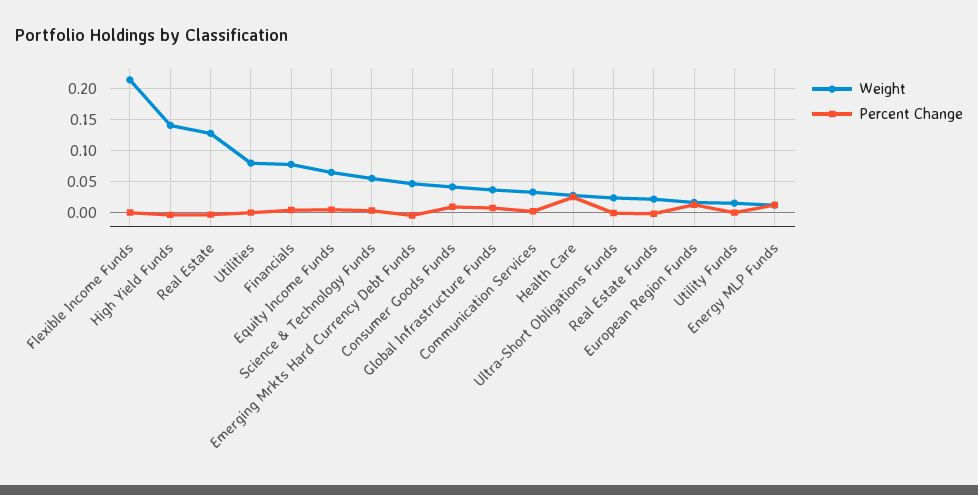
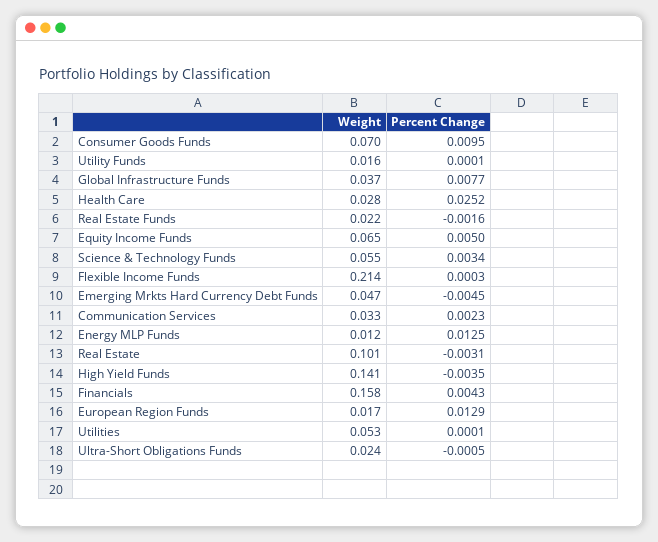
  {
    "Weight": {
      "Flexible Income Funds": 0.214,
      "High Yield Funds": 0.141,
-     "Real Estate": 0.13,
+     "Real Estate": 0.101,
-     "Utilities": 0.08,
+     "Utilities": 0.053,
-     "Financials": 0.08,
+     "Financials": 0.158,
      "Equity Income Funds": 0.065,
      "Science & Technology Funds": 0.055,
      "Emerging Mrkts Hard Currency Debt Funds": 0.047,
-     "Consumer Goods Funds": 0.04,
+     "Consumer Goods Funds": 0.07,
      "Global Infrastructure Funds": 0.037,
      "Communication Services": 0.033,
      "Health Care": 0.028,
      "Ultra-Short Obligations Funds": 0.024,
      "Real Estate Funds": 0.022,
      "European Region Funds": 0.017,
      "Utility Funds": 0.016,
      "Energy MLP Funds": 0.012
    },
    "Percent Change": {
      "Flexible Income Funds": 0.0003,
      "High Yield Funds": -0.0035,
      "Real Estate": -0.0031,
      "Utilities": 0.0001,
      "Financials": 0.0043,
      "Equity Income Funds": 0.005,
      "Science & Technology Funds": 0.0034,
      "Emerging Mrkts Hard Currency Debt Funds": -0.0045,
      "Consumer Goods Funds": 0.0095,
      "Global Infrastructure Funds": 0.0077,
      "Communication Services": 0.0023,
      "Health Care": 0.0252,
      "Ultra-Short Obligations Funds": -0.0005,
      "Real Estate Funds": -0.0016,
      "European Region Funds": 0.0129,
      "Utility Funds": 0.0001,
      "Energy MLP Funds": 0.0125
    }
  }

